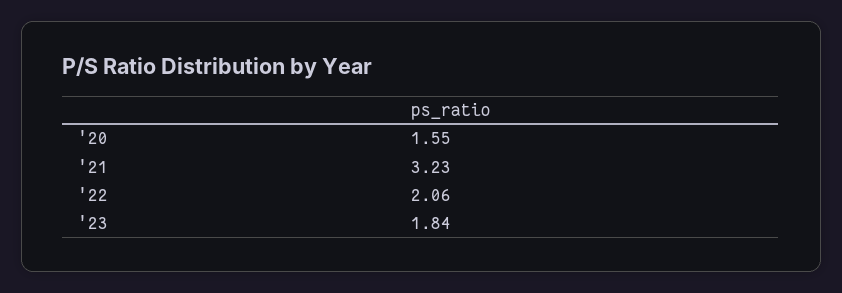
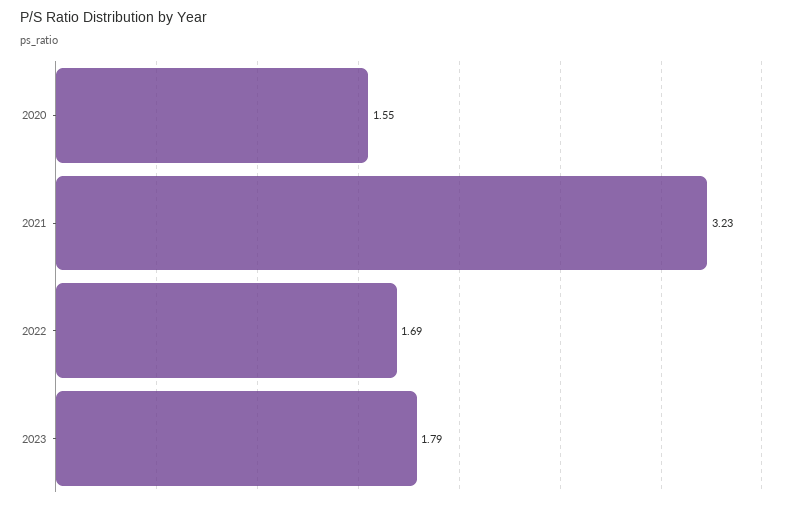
  {
    "'20": 1.55,
    "'21": 3.23,
-   "'22": 2.06,
+   "'22": 1.69,
-   "'23": 1.84
+   "'23": 1.79
  }

